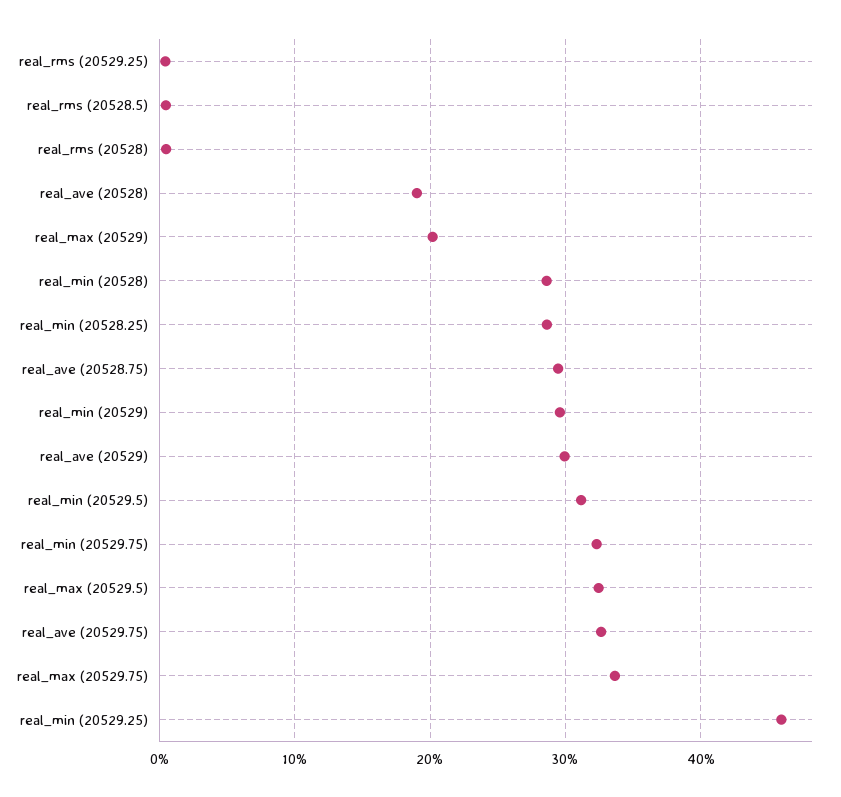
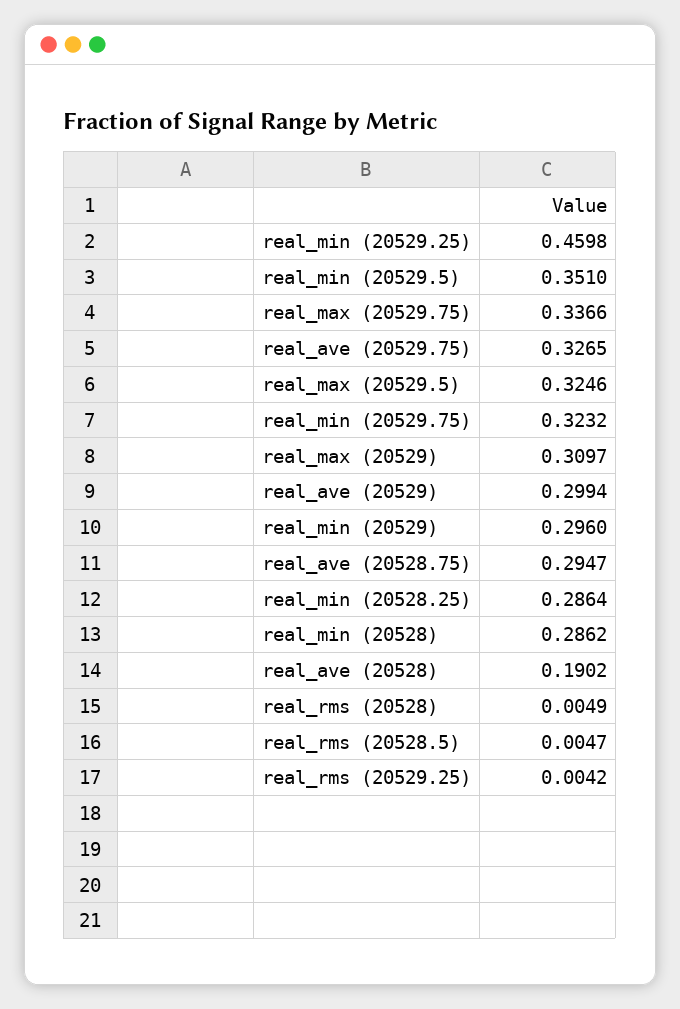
  {
    "real_rms (20529.25)": 0.0042,
    "real_rms (20528.5)": 0.0047,
    "real_rms (20528)": 0.0049,
    "real_ave (20528)": 0.1902,
-   "real_max (20529)": 0.2,
+   "real_max (20529)": 0.3097,
    "real_min (20528)": 0.2862,
    "real_min (20528.25)": 0.2864,
    "real_ave (20528.75)": 0.2947,
    "real_min (20529)": 0.296,
    "real_ave (20529)": 0.2994,
-   "real_min (20529.5)": 0.31,
+   "real_min (20529.5)": 0.351,
    "real_min (20529.75)": 0.3232,
    "real_max (20529.5)": 0.3246,
    "real_ave (20529.75)": 0.3265,
    "real_max (20529.75)": 0.3366,
    "real_min (20529.25)": 0.4598
  }

